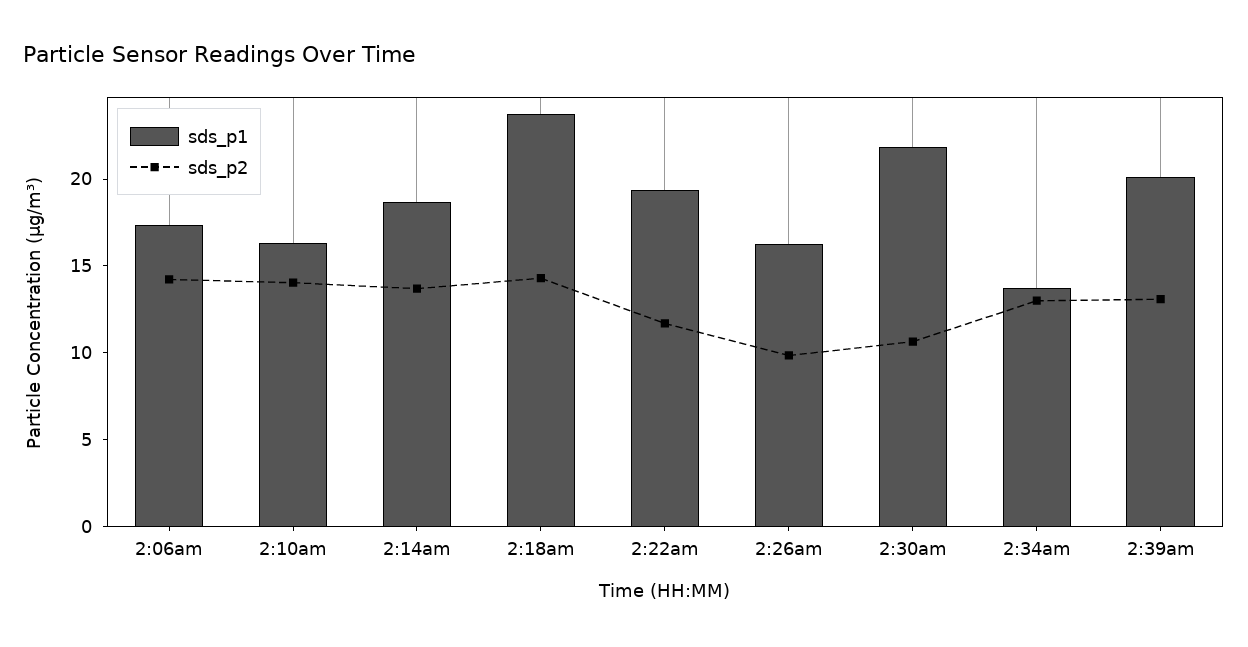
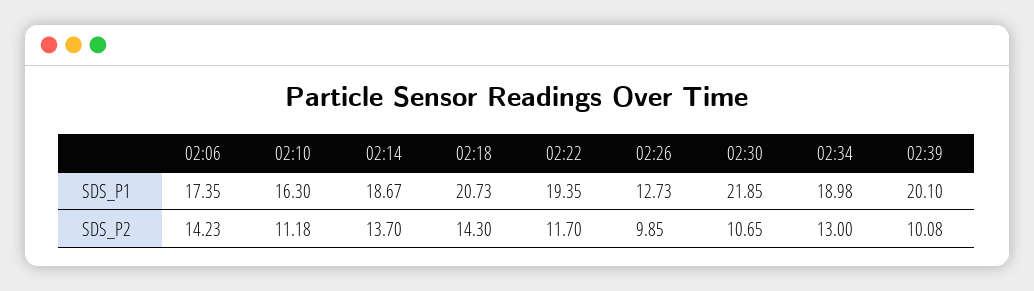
  {
    "sds_p1": {
      "2:06am": 17.35,
      "2:10am": 16.3,
      "2:14am": 18.67,
-     "2:18am": 24,
+     "2:18am": 20.73,
      "2:22am": 19.35,
-     "2:26am": 16,
+     "2:26am": 12.73,
      "2:30am": 21.85,
-     "2:34am": 14,
+     "2:34am": 18.98,
      "2:39am": 20.1
    },
    "sds_p2": {
      "2:06am": 14.23,
-     "2:10am": 14,
+     "2:10am": 11.18,
      "2:14am": 13.7,
      "2:18am": 14.3,
      "2:22am": 11.7,
      "2:26am": 9.85,
      "2:30am": 10.65,
      "2:34am": 13,
-     "2:39am": 13
+     "2:39am": 10.08
    }
  }

